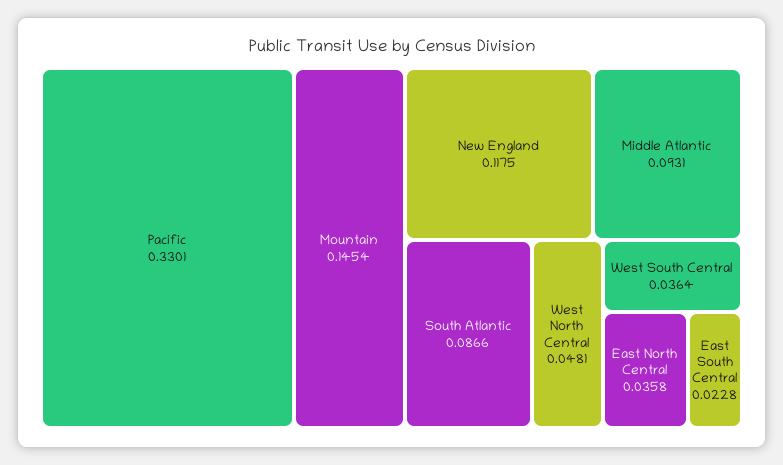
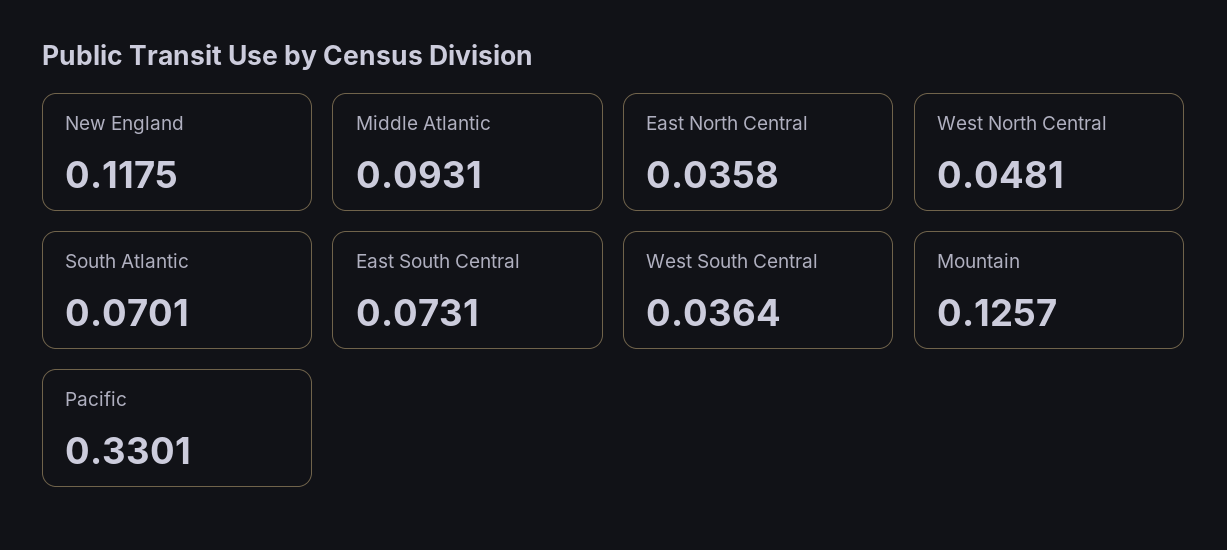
  {
    "Pacific": 0.3301,
-   "Mountain": 0.1454,
+   "Mountain": 0.1257,
    "New England": 0.1175,
    "Middle Atlantic": 0.0931,
-   "South Atlantic": 0.0866,
+   "South Atlantic": 0.0701,
    "West North Central": 0.0481,
    "West South Central": 0.0364,
    "East North Central": 0.0358,
-   "East South Central": 0.0228
+   "East South Central": 0.0731
  }

